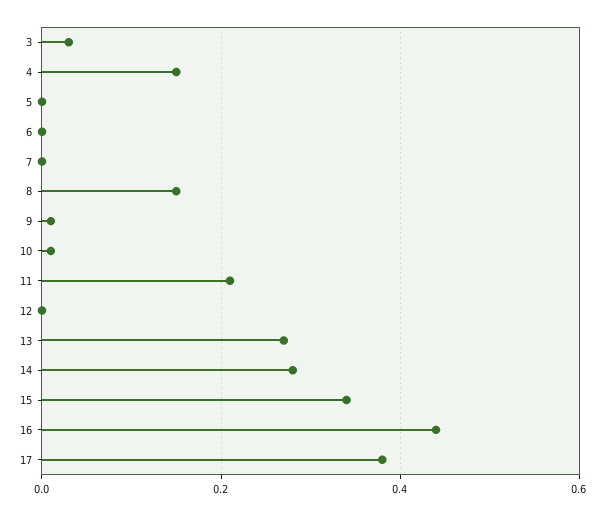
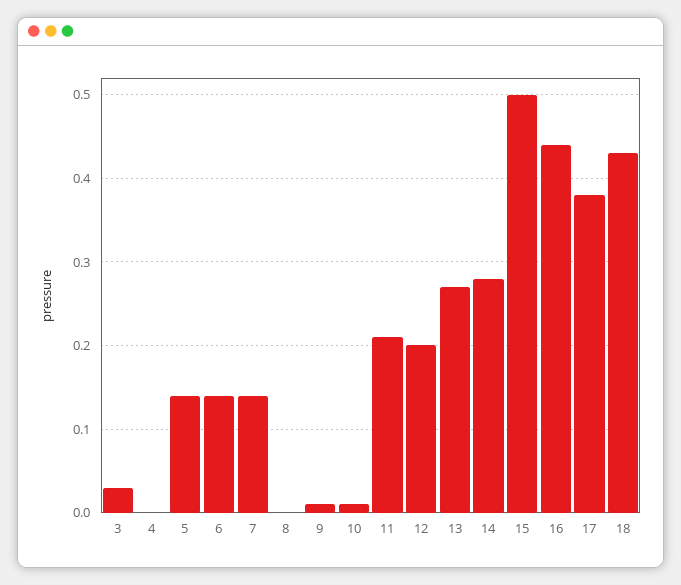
  {
    "3": 0.03,
-   "4": 0.15,
+   "4": 0,
-   "5": 0,
+   "5": 0.14,
-   "6": 0,
+   "6": 0.14,
-   "7": 0,
+   "7": 0.14,
-   "8": 0.15,
+   "8": 0,
    "9": 0.01,
    "10": 0.01,
    "11": 0.21,
-   "12": 0,
+   "12": 0.2,
    "13": 0.27,
    "14": 0.28,
-   "15": 0.35,
+   "15": 0.5,
    "16": 0.44,
-   "17": 0.38
+   "17": 0.38,
+   "18": 0.43
  }

